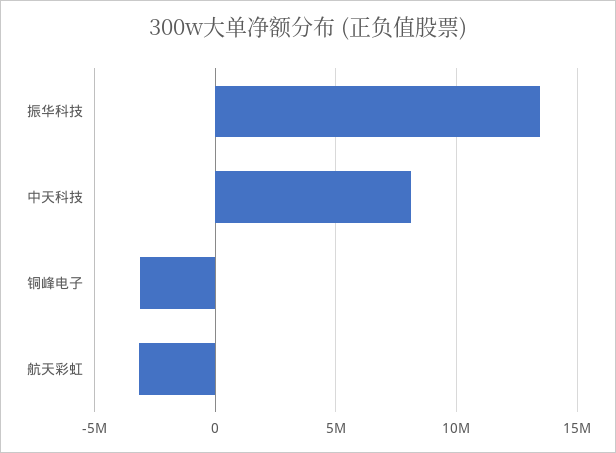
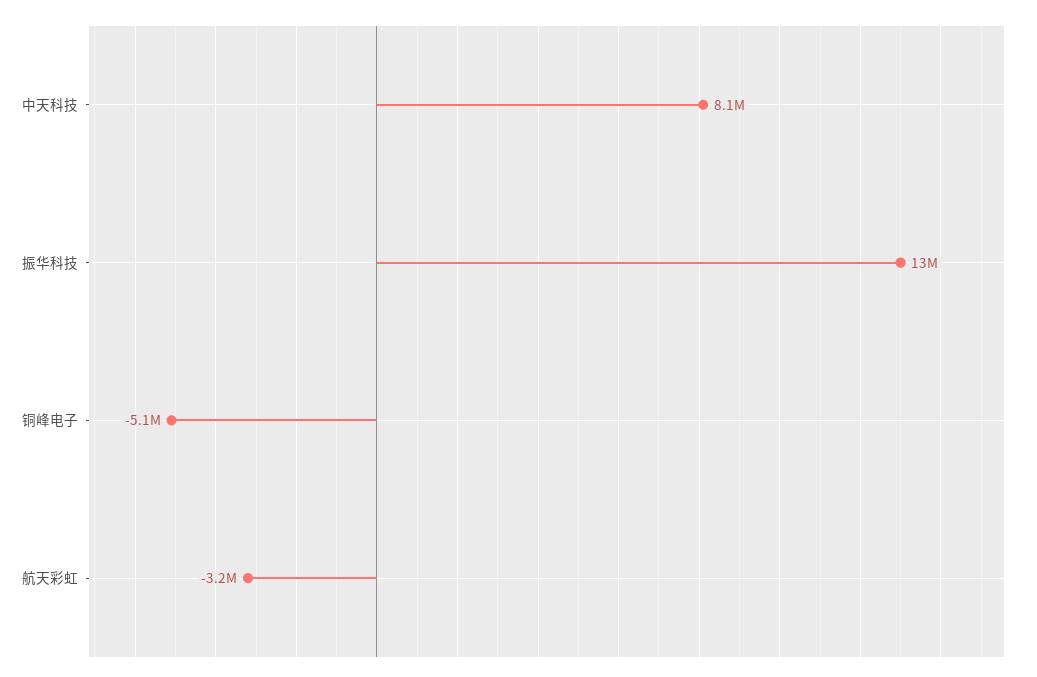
  {
    "振华科技": 13000000,
    "中天科技": 8100000,
-   "铜峰电子": -3000000,
+   "铜峰电子": -5100000,
    "航天彩虹": -3200000
  }

